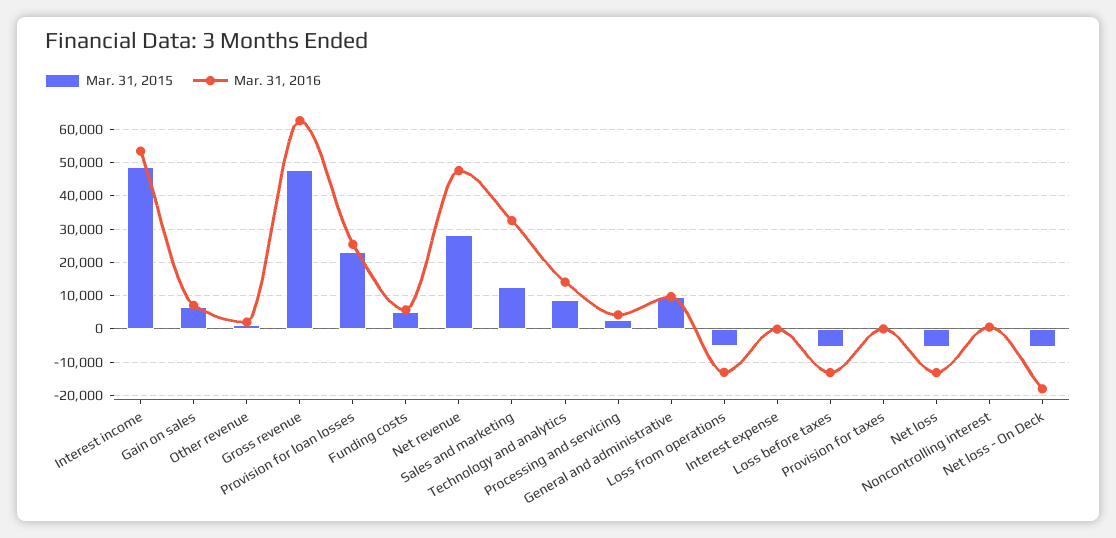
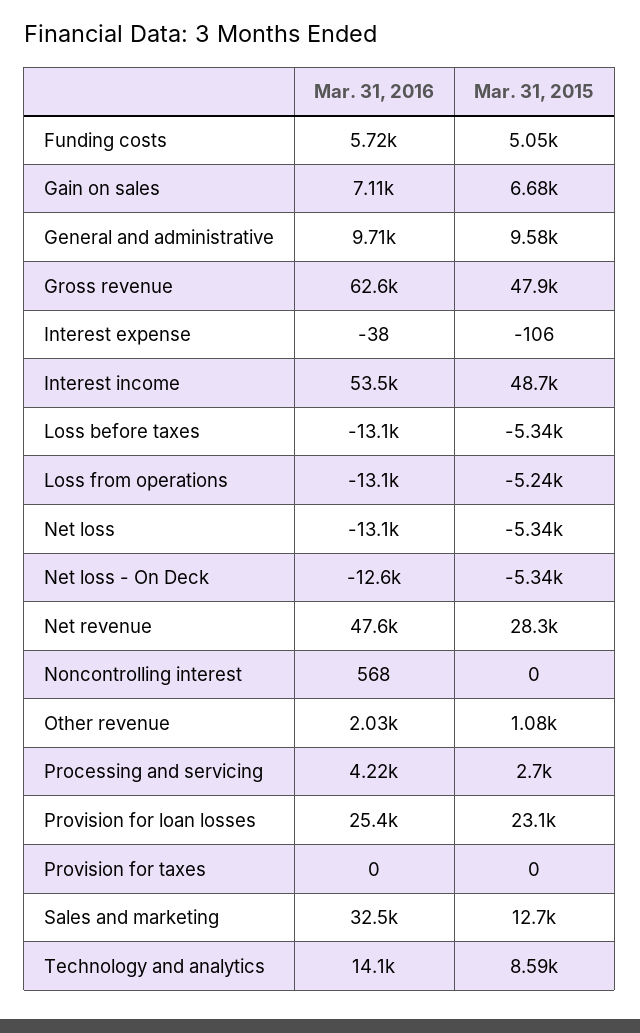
  {
    "Mar. 31, 2015": {
      "Interest income": 48700,
      "Gain on sales": 6680,
      "Other revenue": 1080,
      "Gross revenue": 47900,
      "Provision for loan losses": 23100,
      "Funding costs": 5050,
      "Net revenue": 28300,
      "Sales and marketing": 12700,
      "Technology and analytics": 8590,
      "Processing and servicing": 2700,
      "General and administrative": 9580,
      "Loss from operations": -5240,
      "Interest expense": -106,
      "Loss before taxes": -5340,
      "Provision for taxes": 0,
      "Net loss": -5340,
      "Noncontrolling interest": 0,
      "Net loss - On Deck": -5340
    },
    "Mar. 31, 2016": {
      "Interest income": 53500,
      "Gain on sales": 7110,
      "Other revenue": 2030,
      "Gross revenue": 62600,
      "Provision for loan losses": 25400,
      "Funding costs": 5720,
      "Net revenue": 47600,
      "Sales and marketing": 32500,
      "Technology and analytics": 14100,
      "Processing and servicing": 4220,
      "General and administrative": 9710,
      "Loss from operations": -13100,
      "Interest expense": -38,
      "Loss before taxes": -13100,
      "Provision for taxes": 0,
      "Net loss": -13100,
      "Noncontrolling interest": 568,
-     "Net loss - On Deck": -18000
+     "Net loss - On Deck": -12600
    }
  }

